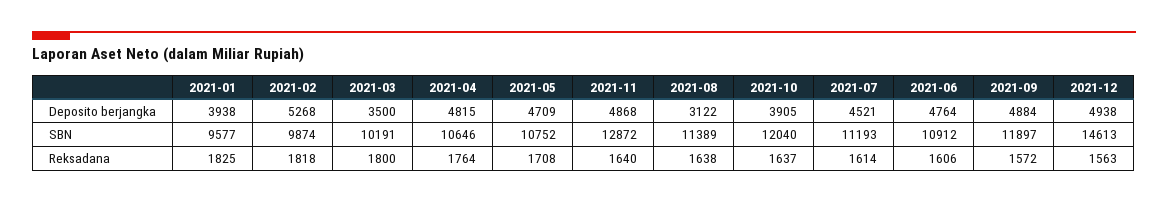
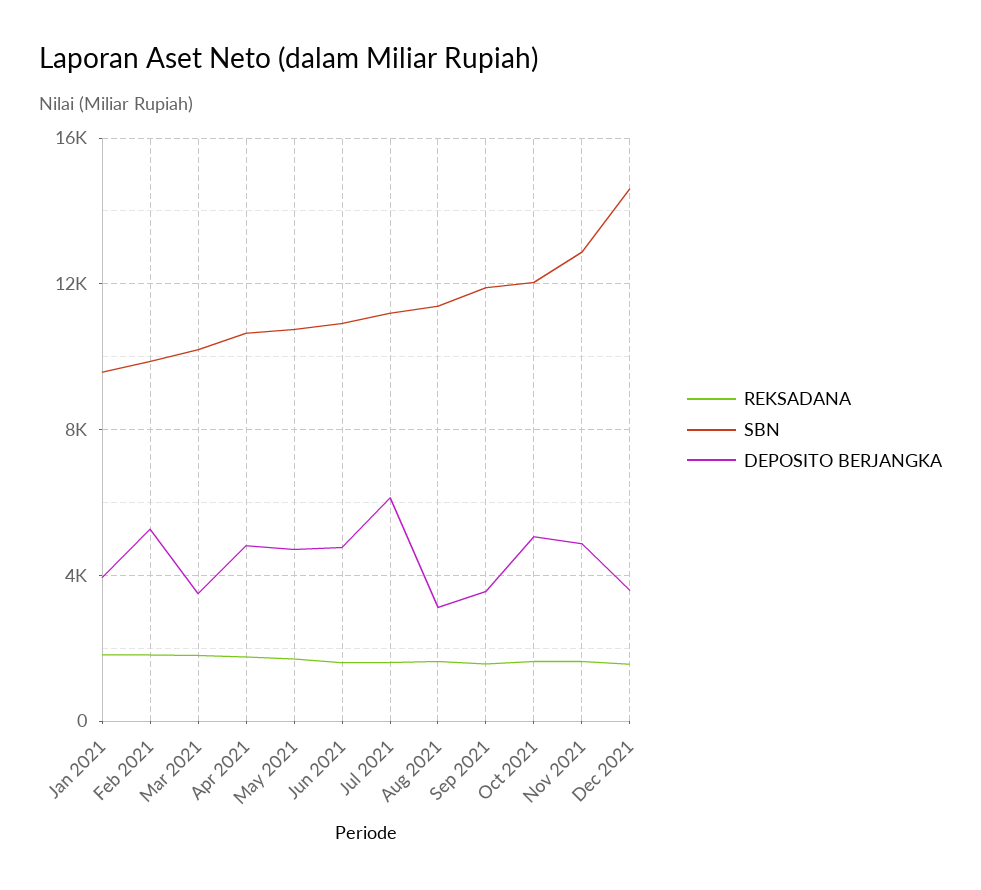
  {
    "Deposito berjangka": {
      "2021-01": 3938,
      "2021-02": 5268,
      "2021-03": 3500,
      "2021-04": 4815,
      "2021-05": 4709,
      "2021-11": 4868,
      "2021-08": 3122,
-     "2021-10": 3905,
+     "2021-10": 5000,
-     "2021-07": 4521,
+     "2021-07": 6000,
      "2021-06": 4764,
-     "2021-09": 4884,
+     "2021-09": 3500,
-     "2021-12": 4938
+     "2021-12": 3500
    },
    "SBN": {
      "2021-01": 9577,
      "2021-02": 9874,
      "2021-03": 10191,
      "2021-04": 10646,
      "2021-05": 10752,
      "2021-11": 12872,
      "2021-08": 11389,
      "2021-10": 12040,
      "2021-07": 11193,
      "2021-06": 10912,
      "2021-09": 11897,
      "2021-12": 14613
    },
    "Reksadana": {
      "2021-01": 1825,
      "2021-02": 1818,
      "2021-03": 1800,
      "2021-04": 1764,
      "2021-05": 1708,
      "2021-11": 1640,
      "2021-08": 1638,
      "2021-10": 1637,
      "2021-07": 1614,
      "2021-06": 1606,
      "2021-09": 1572,
      "2021-12": 1563
    }
  }

